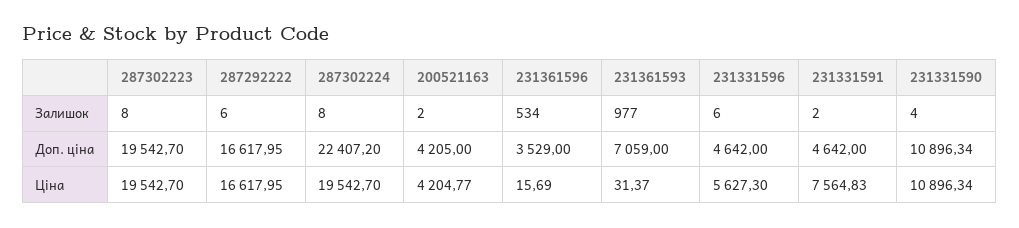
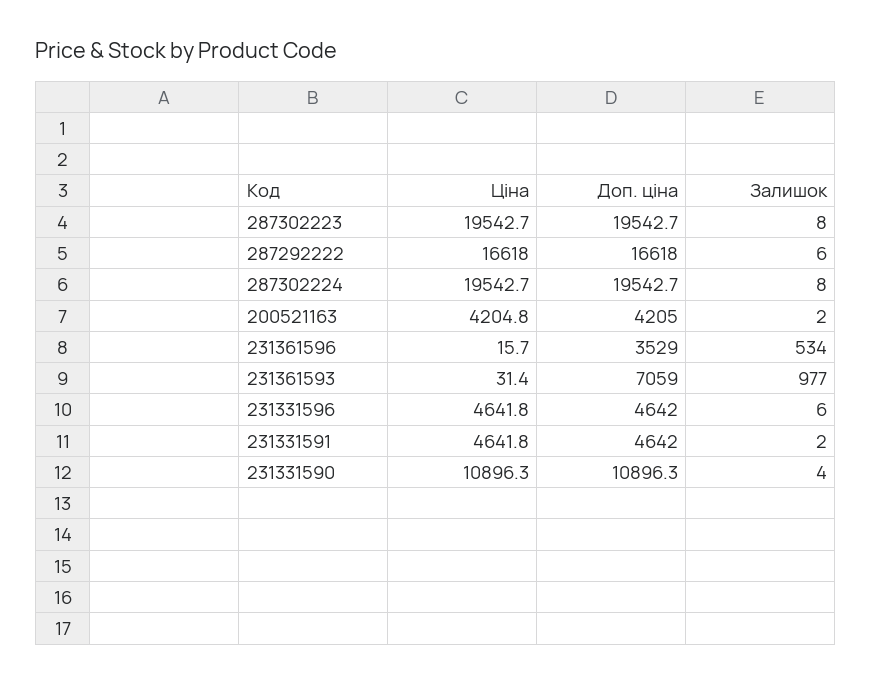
  {
    "287302223": {
      "Залишок": 8,
      "Доп. ціна": 19542.7,
      "Ціна": 19542.7
    },
    "287292222": {
      "Залишок": 6,
      "Доп. ціна": 16617.95,
      "Ціна": 16617.95
    },
    "287302224": {
      "Залишок": 8,
-     "Доп. ціна": 22407.2,
+     "Доп. ціна": 19542.7,
      "Ціна": 19542.7
    },
    "200521163": {
      "Залишок": 2,
      "Доп. ціна": 4205,
      "Ціна": 4204.77
    },
    "231361596": {
      "Залишок": 534,
      "Доп. ціна": 3529,
      "Ціна": 15.69
    },
    "231361593": {
      "Залишок": 977,
      "Доп. ціна": 7059,
      "Ціна": 31.37
    },
    "231331596": {
      "Залишок": 6,
      "Доп. ціна": 4642,
-     "Ціна": 5627.3
+     "Ціна": 4641.8
    },
    "231331591": {
      "Залишок": 2,
      "Доп. ціна": 4642,
-     "Ціна": 7564.83
+     "Ціна": 4641.8
    },
    "231331590": {
      "Залишок": 4,
      "Доп. ціна": 10896.34,
      "Ціна": 10896.34
    }
  }

